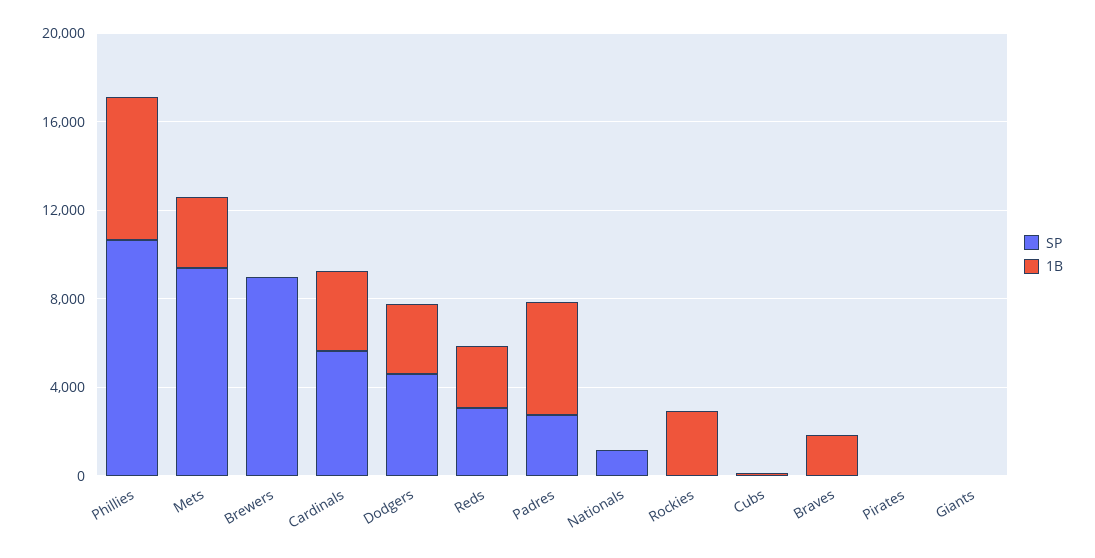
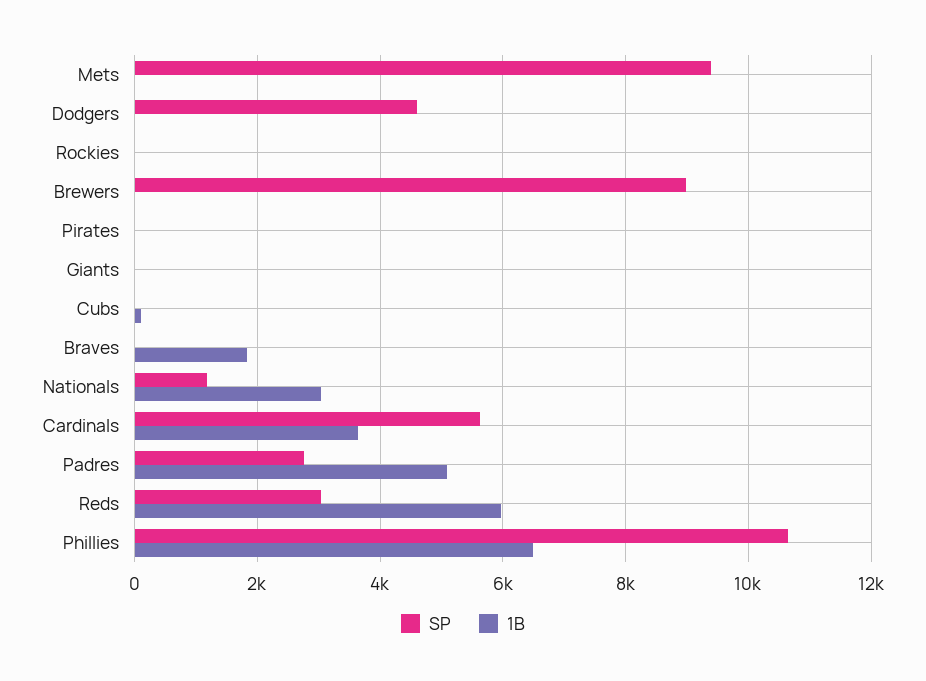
  {
    "SP": {
      "Phillies": 10600,
      "Mets": 9400,
      "Brewers": 9000,
      "Cardinals": 5600,
      "Dodgers": 4600,
      "Reds": 3000,
      "Padres": 2800,
      "Nationals": 1200,
      "Rockies": 0,
      "Cubs": 0,
      "Braves": 0,
      "Pirates": 0,
      "Giants": 0
    },
    "1B": {
      "Phillies": 6400,
-     "Mets": 3000,
+     "Mets": 0,
      "Brewers": 0,
      "Cardinals": 3600,
-     "Dodgers": 3000,
+     "Dodgers": 0,
-     "Reds": 3000,
+     "Reds": 6000,
      "Padres": 5000,
-     "Nationals": 0,
+     "Nationals": 3000,
-     "Rockies": 3000,
+     "Rockies": 0,
      "Cubs": 200,
      "Braves": 1800,
      "Pirates": 0,
      "Giants": 0
    }
  }

